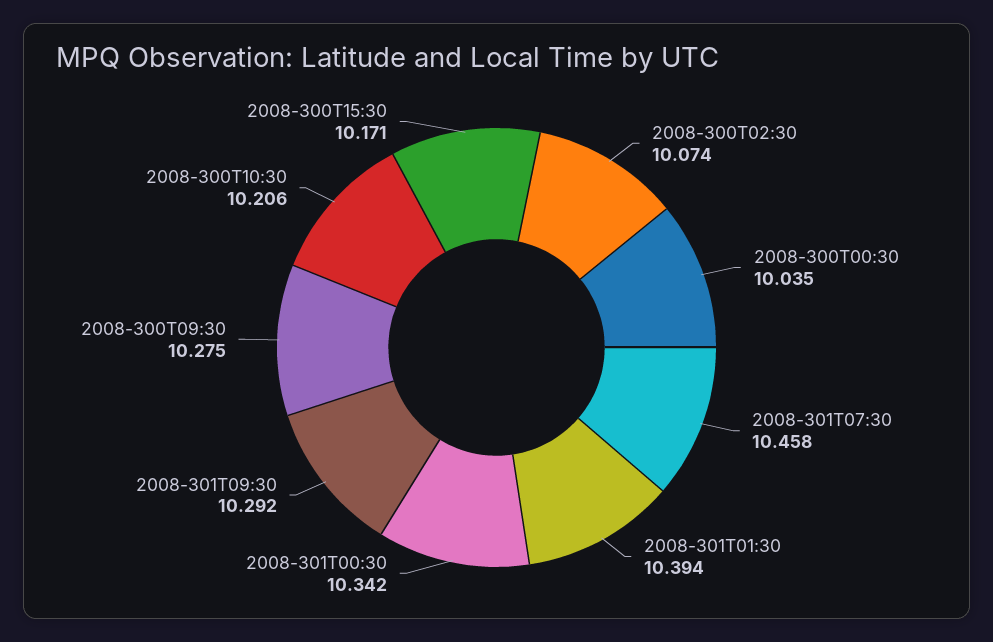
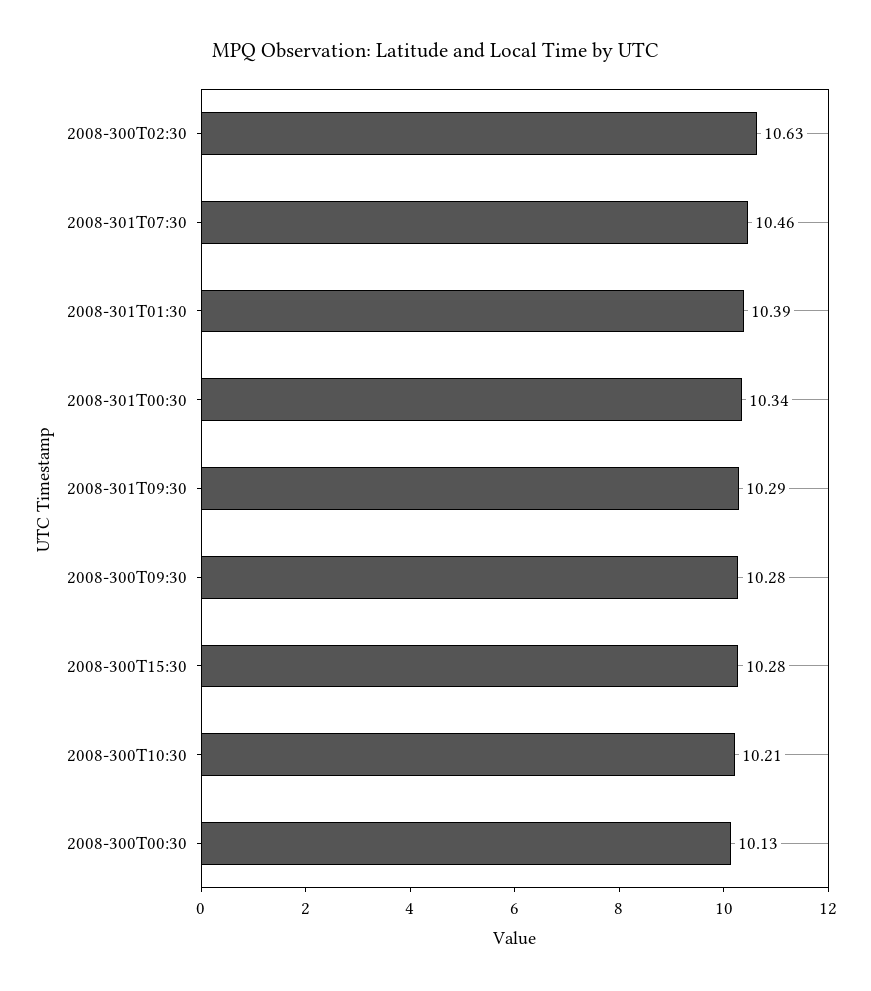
  {
-   "2008-300T02:30": 10.074,
+   "2008-300T02:30": 10.63,
-   "2008-300T00:30": 10.035,
+   "2008-300T00:30": 10.13,
    "2008-301T07:30": 10.458,
    "2008-301T01:30": 10.394,
    "2008-301T00:30": 10.342,
    "2008-301T09:30": 10.292,
    "2008-300T09:30": 10.275,
    "2008-300T10:30": 10.206,
-   "2008-300T15:30": 10.171
+   "2008-300T15:30": 10.28
  }

